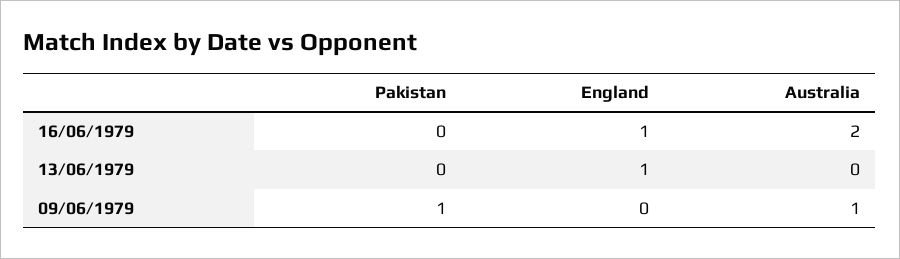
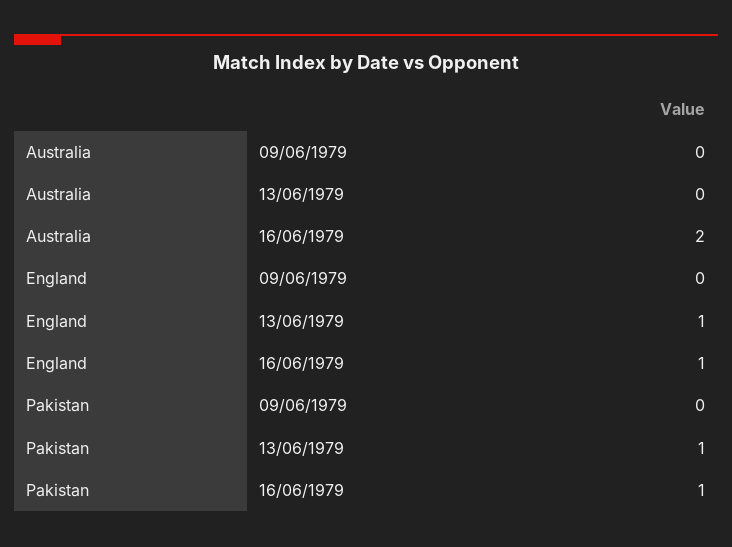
  {
    "Pakistan": {
-     "16/06/1979": 0,
+     "16/06/1979": 1,
-     "13/06/1979": 0,
+     "13/06/1979": 1,
-     "09/06/1979": 1
+     "09/06/1979": 0
    },
    "England": {
      "16/06/1979": 1,
      "13/06/1979": 1,
      "09/06/1979": 0
    },
    "Australia": {
      "16/06/1979": 2,
      "13/06/1979": 0,
-     "09/06/1979": 1
+     "09/06/1979": 0
    }
  }

